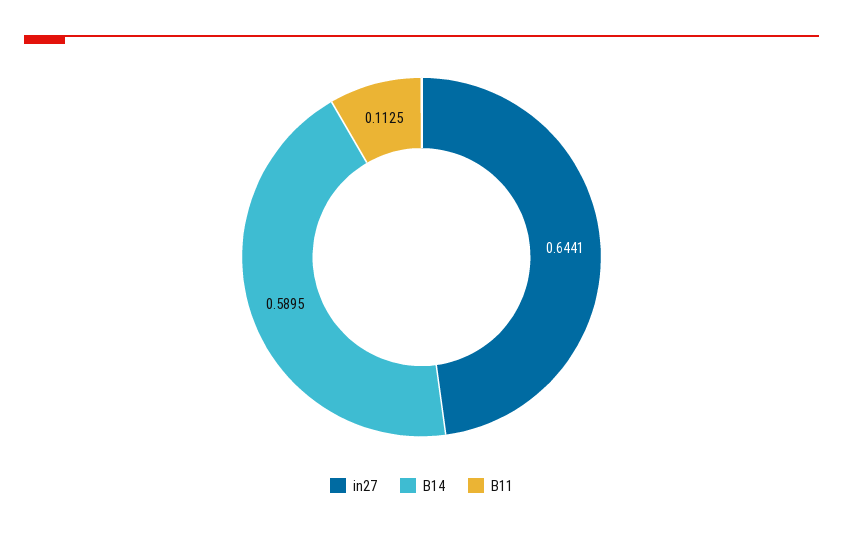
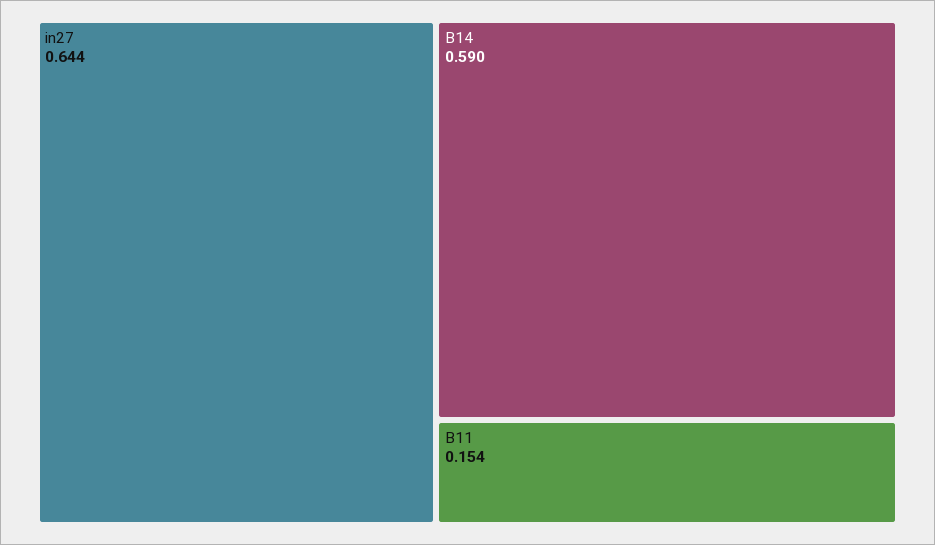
  {
    "in27": 0.6441,
    "B14": 0.5895,
-   "B11": 0.1125
+   "B11": 0.154
  }

